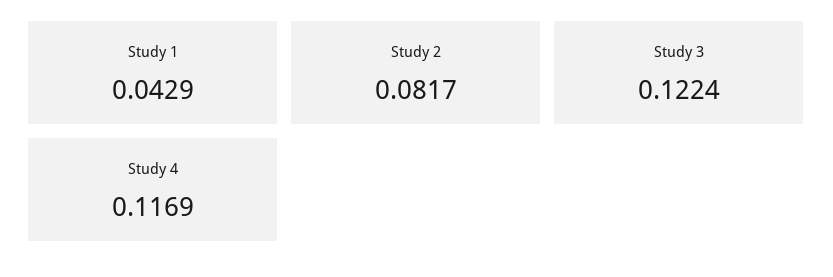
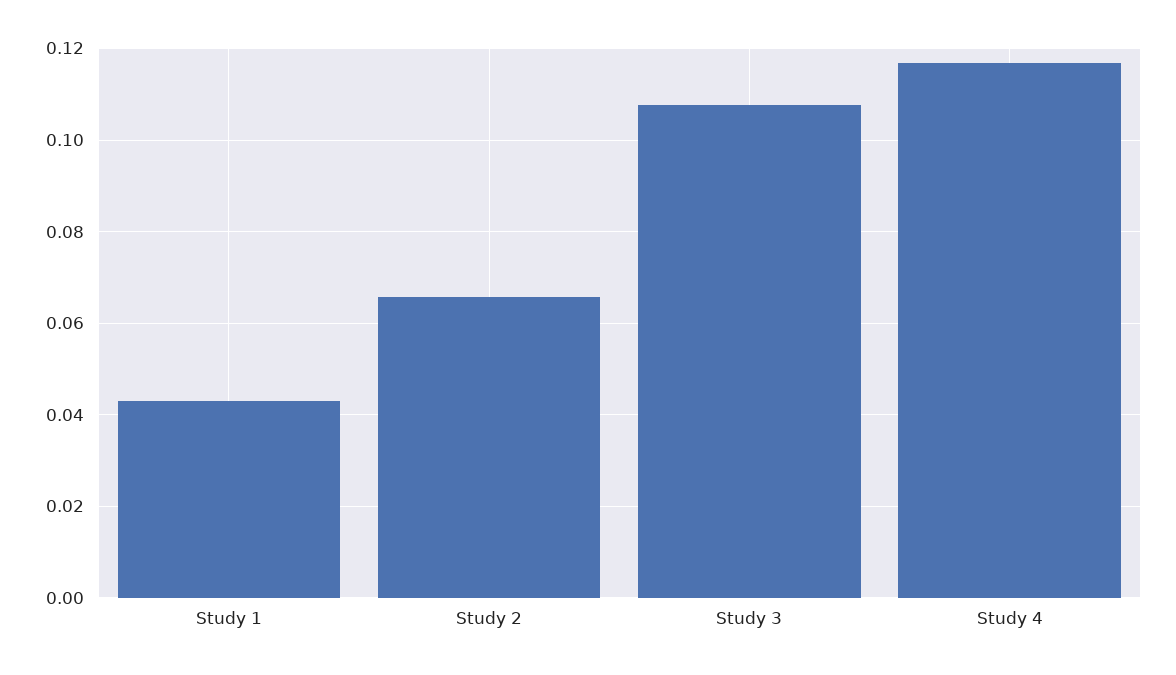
  {
    "Study 1": 0.0429,
-   "Study 2": 0.0817,
+   "Study 2": 0.066,
-   "Study 3": 0.1224,
+   "Study 3": 0.108,
    "Study 4": 0.1169
  }

